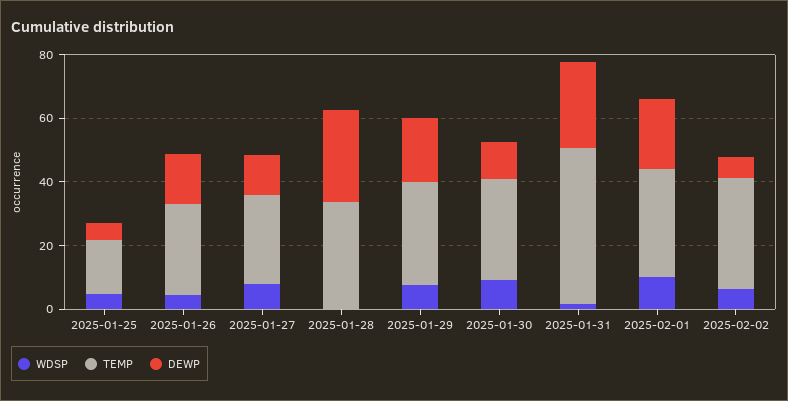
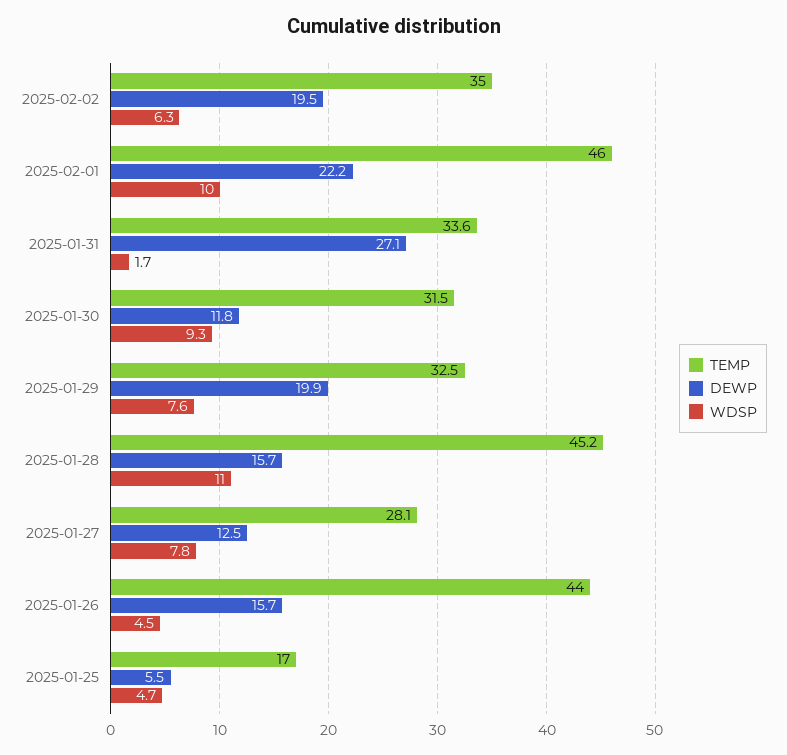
  {
    "WDSP": {
      "2025-01-25": 4.7,
      "2025-01-26": 4.5,
      "2025-01-27": 7.8,
-     "2025-01-28": 0,
+     "2025-01-28": 11,
      "2025-01-29": 7.6,
      "2025-01-30": 9.3,
      "2025-01-31": 1.7,
      "2025-02-01": 10,
      "2025-02-02": 6.3
    },
    "TEMP": {
      "2025-01-25": 17,
-     "2025-01-26": 30,
+     "2025-01-26": 44,
      "2025-01-27": 28.1,
-     "2025-01-28": 35,
+     "2025-01-28": 45.2,
      "2025-01-29": 32.5,
      "2025-01-30": 31.5,
-     "2025-01-31": 50,
+     "2025-01-31": 33.6,
-     "2025-02-01": 35,
+     "2025-02-01": 46,
      "2025-02-02": 35
    },
    "DEWP": {
      "2025-01-25": 5.5,
      "2025-01-26": 15.7,
      "2025-01-27": 12.5,
-     "2025-01-28": 30,
+     "2025-01-28": 15.7,
      "2025-01-29": 19.9,
      "2025-01-30": 11.8,
      "2025-01-31": 27.1,
      "2025-02-01": 22.2,
-     "2025-02-02": 5
+     "2025-02-02": 19.5
    }
  }

